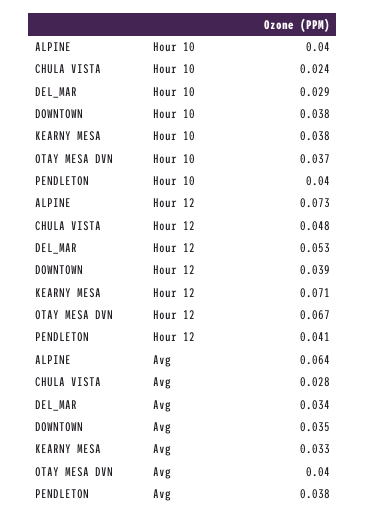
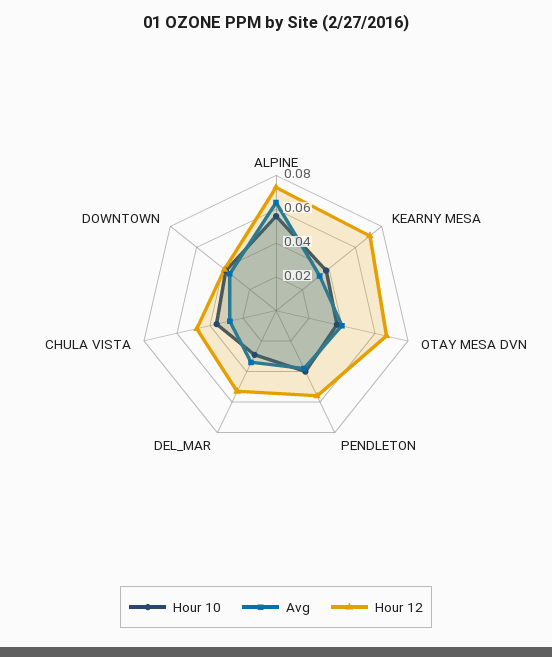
  {
    "Hour 10": {
-     "ALPINE": 0.04,
+     "ALPINE": 0.055,
-     "CHULA VISTA": 0.024,
+     "CHULA VISTA": 0.035,
      "DEL_MAR": 0.029,
      "DOWNTOWN": 0.038,
      "KEARNY MESA": 0.038,
      "OTAY MESA DVN": 0.037,
      "PENDLETON": 0.04
    },
    "Hour 12": {
      "ALPINE": 0.073,
      "CHULA VISTA": 0.048,
      "DEL_MAR": 0.053,
      "DOWNTOWN": 0.039,
      "KEARNY MESA": 0.071,
      "OTAY MESA DVN": 0.067,
-     "PENDLETON": 0.041
+     "PENDLETON": 0.055
    },
    "Avg": {
      "ALPINE": 0.064,
      "CHULA VISTA": 0.028,
      "DEL_MAR": 0.034,
      "DOWNTOWN": 0.035,
      "KEARNY MESA": 0.033,
      "OTAY MESA DVN": 0.04,
      "PENDLETON": 0.038
    }
  }

